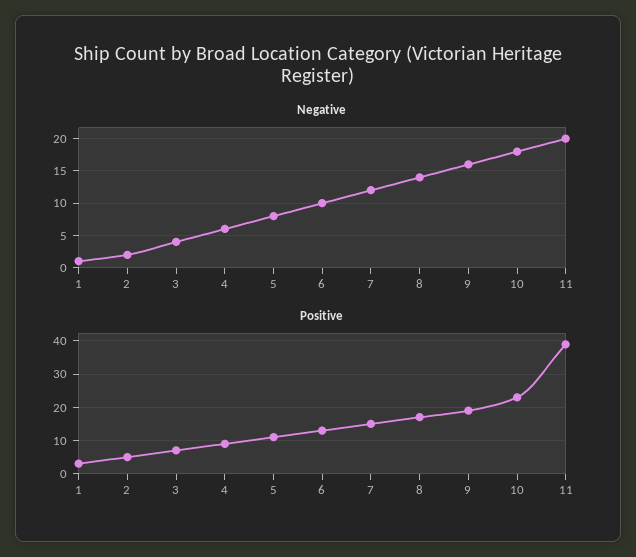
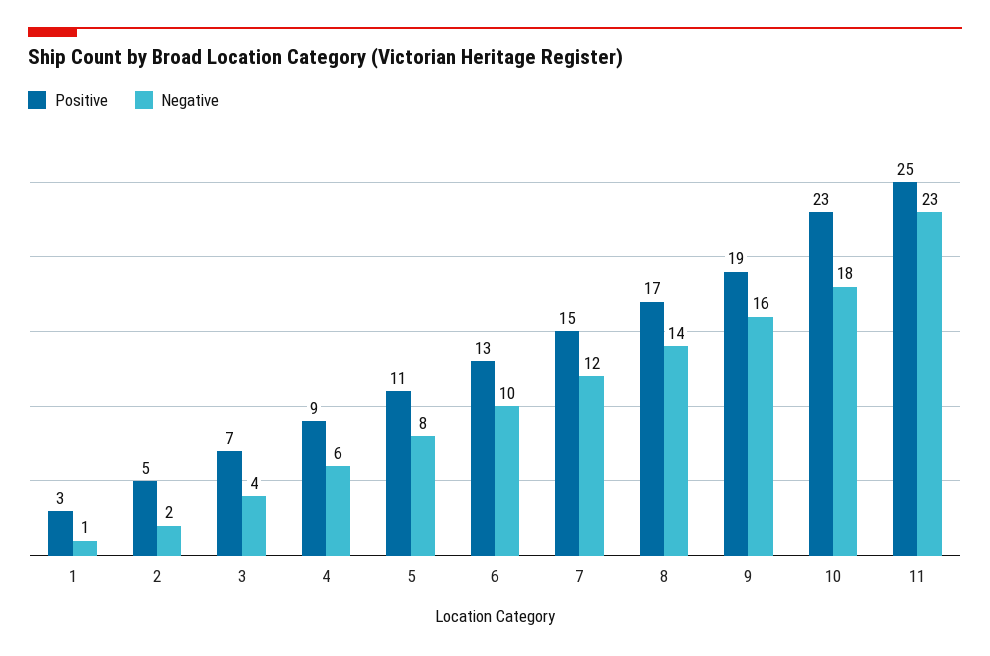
  {
    "Negative": {
      "1": 1,
      "2": 2,
      "3": 4,
      "4": 6,
      "5": 8,
      "6": 10,
      "7": 12,
      "8": 14,
      "9": 16,
      "10": 18,
-     "11": 20
+     "11": 23
    },
    "Positive": {
      "1": 3,
      "2": 5,
      "3": 7,
      "4": 9,
      "5": 11,
      "6": 13,
      "7": 15,
      "8": 17,
      "9": 19,
      "10": 23,
-     "11": 40
+     "11": 25
    }
  }

